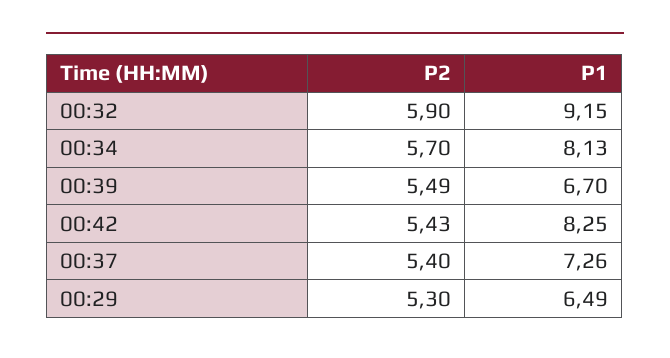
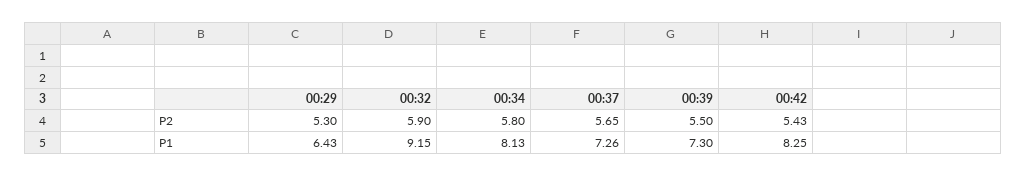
  {
    "P2": {
      "00:32": 5.9,
-     "00:34": 5.7,
+     "00:34": 5.8,
-     "00:39": 5.49,
+     "00:39": 5.5,
      "00:42": 5.43,
-     "00:37": 5.4,
+     "00:37": 5.65,
      "00:29": 5.3
    },
    "P1": {
      "00:32": 9.15,
      "00:34": 8.13,
-     "00:39": 6.7,
+     "00:39": 7.3,
      "00:42": 8.25,
      "00:37": 7.26,
-     "00:29": 6.49
+     "00:29": 6.43
    }
  }

